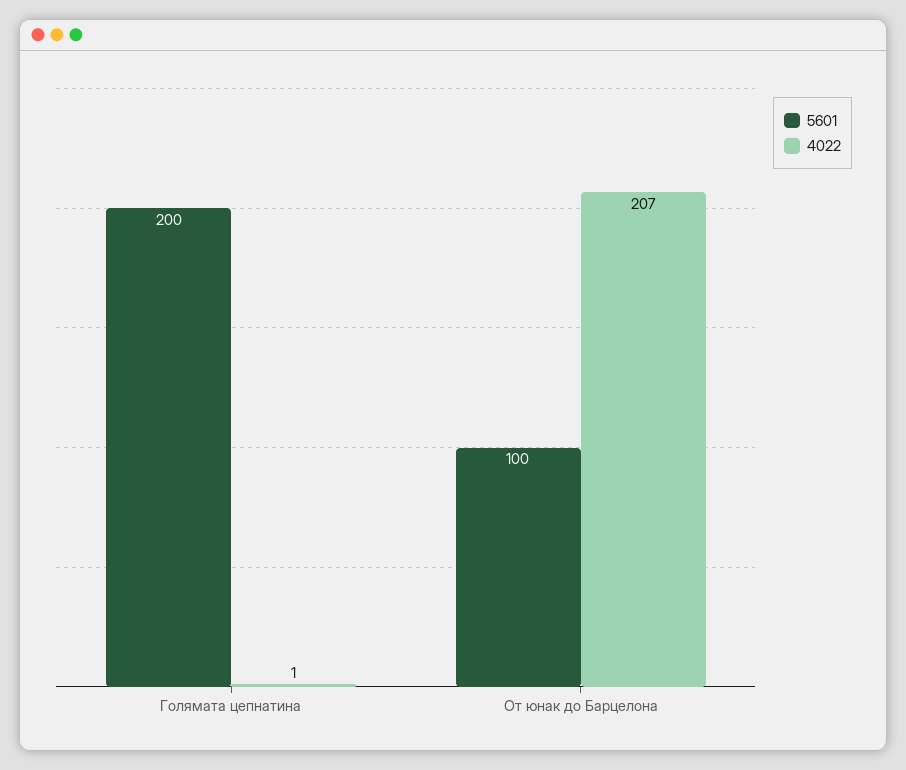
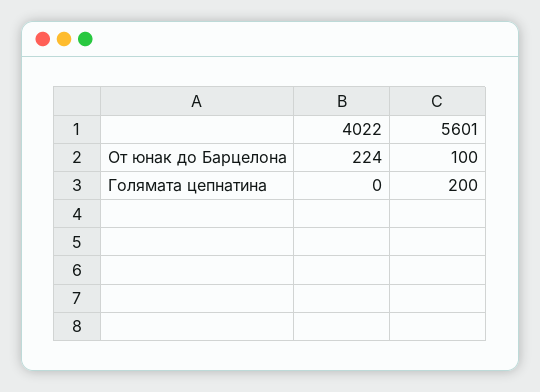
  {
    "5601": {
      "Голямата цепнатина": 200,
      "От юнак до Барцелона": 100
    },
    "4022": {
-     "Голямата цепнатина": 1,
+     "Голямата цепнатина": 0,
-     "От юнак до Барцелона": 207
+     "От юнак до Барцелона": 224
    }
  }

